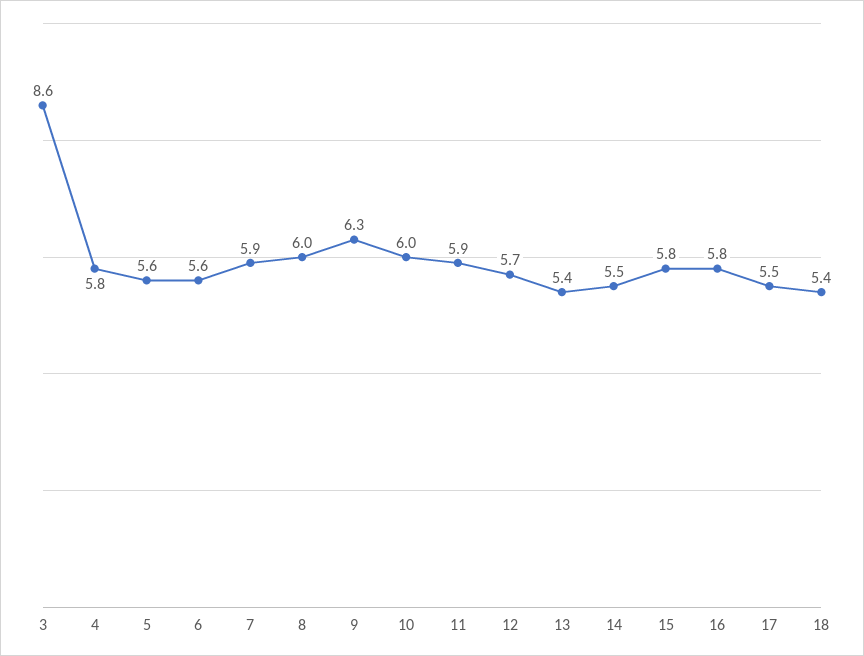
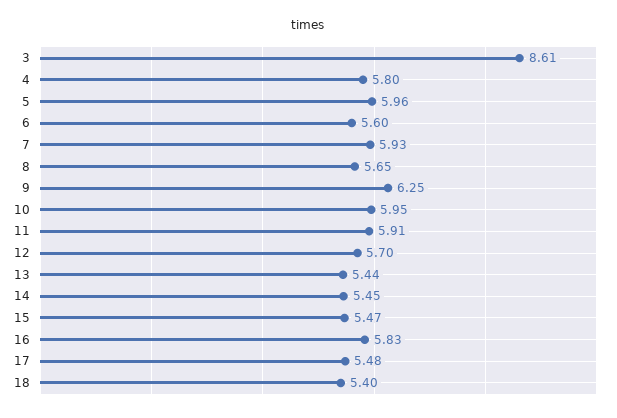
  {
    "3": 8.61,
    "4": 5.8,
-   "5": 5.6,
+   "5": 5.96,
    "6": 5.6,
    "7": 5.93,
-   "8": 6,
+   "8": 5.65,
    "9": 6.25,
    "10": 5.95,
    "11": 5.91,
    "12": 5.7,
    "13": 5.44,
    "14": 5.45,
-   "15": 5.8,
+   "15": 5.47,
    "16": 5.83,
    "17": 5.48,
    "18": 5.4
  }

